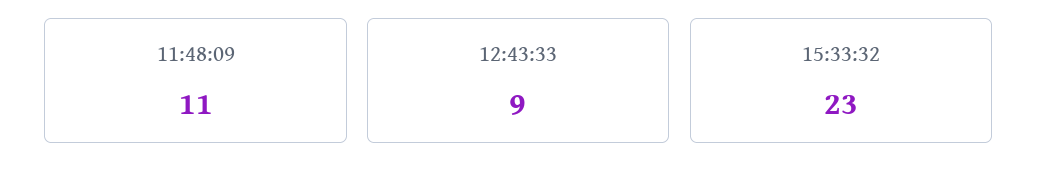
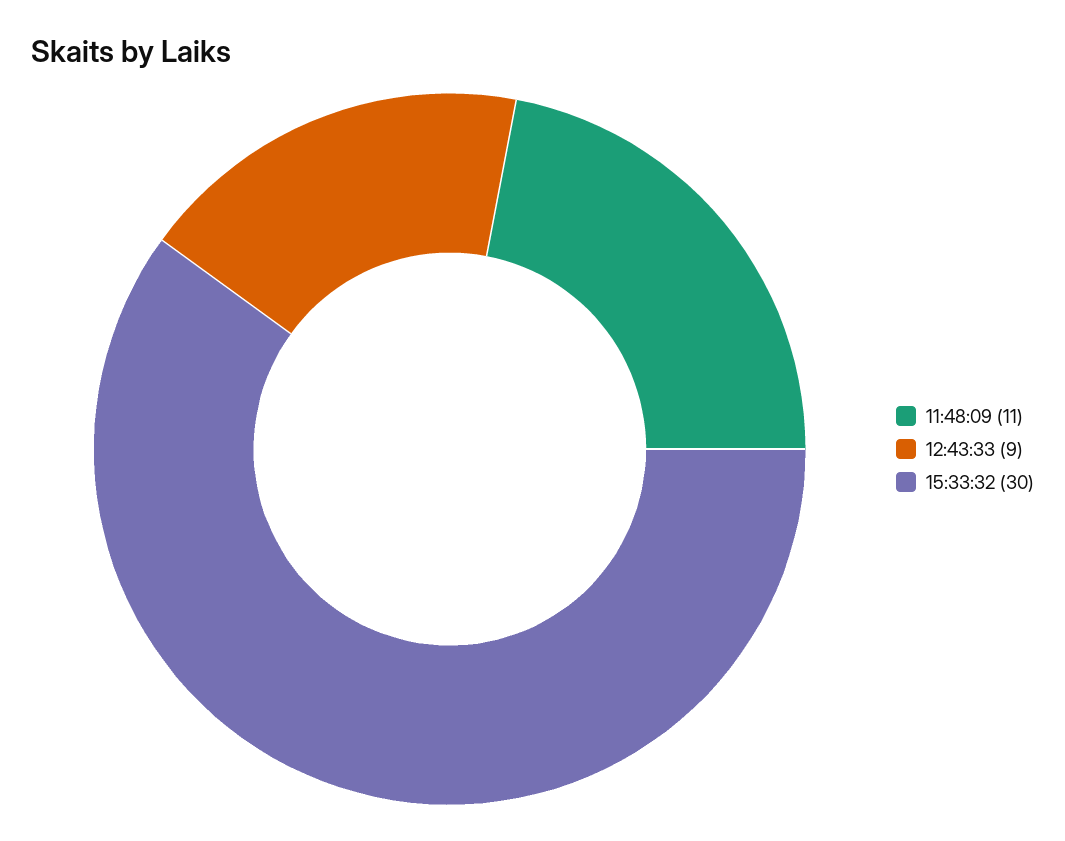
  {
    "11:48:09": 11,
    "12:43:33": 9,
-   "15:33:32": 23
+   "15:33:32": 30
  }

